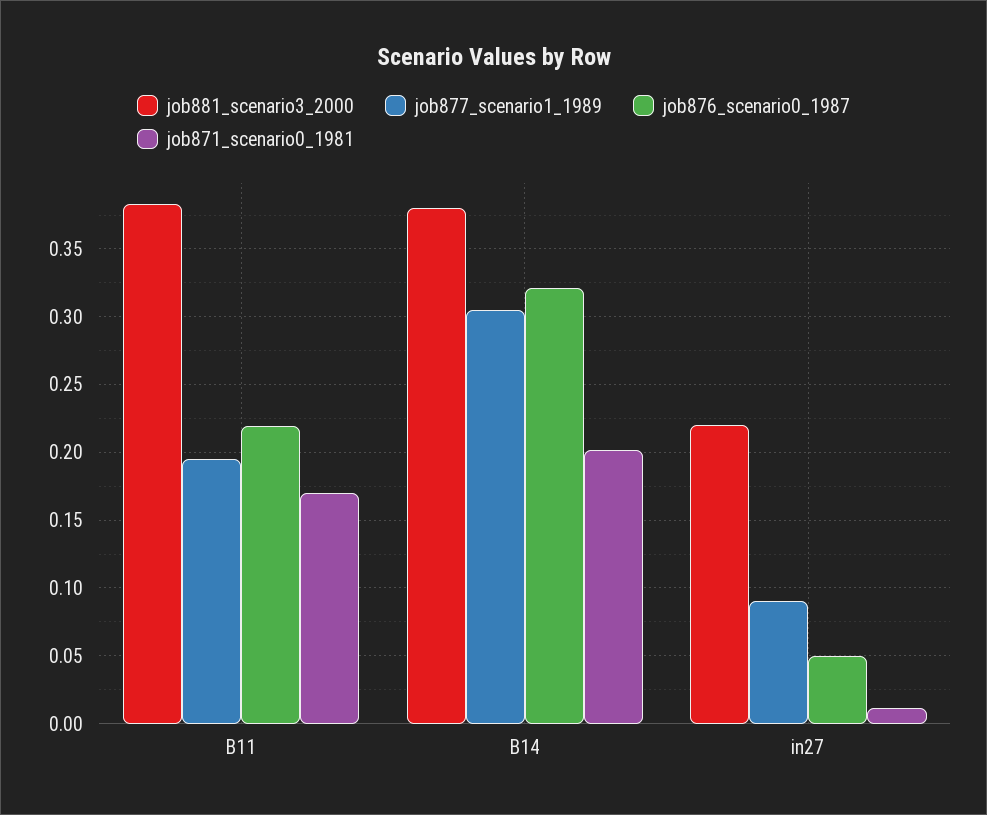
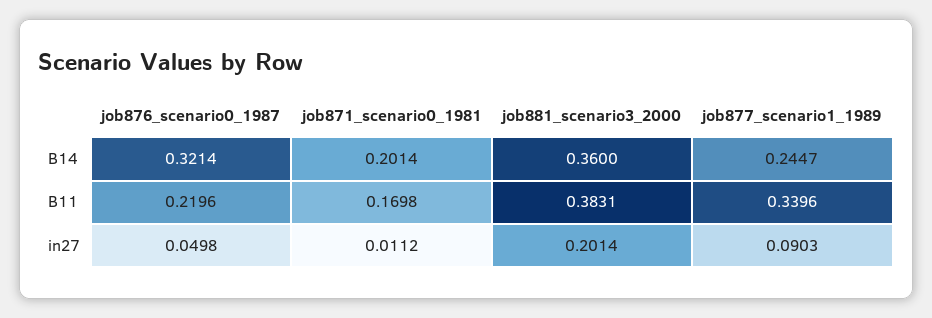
  {
    "job881_scenario3_2000": {
      "B11": 0.3831,
-     "B14": 0.38,
+     "B14": 0.36,
-     "in27": 0.22
+     "in27": 0.2014
    },
    "job877_scenario1_1989": {
-     "B11": 0.195,
+     "B11": 0.3396,
-     "B14": 0.305,
+     "B14": 0.2447,
      "in27": 0.0903
    },
    "job876_scenario0_1987": {
      "B11": 0.2196,
      "B14": 0.3214,
      "in27": 0.0498
    },
    "job871_scenario0_1981": {
      "B11": 0.1698,
      "B14": 0.2014,
      "in27": 0.0112
    }
  }

